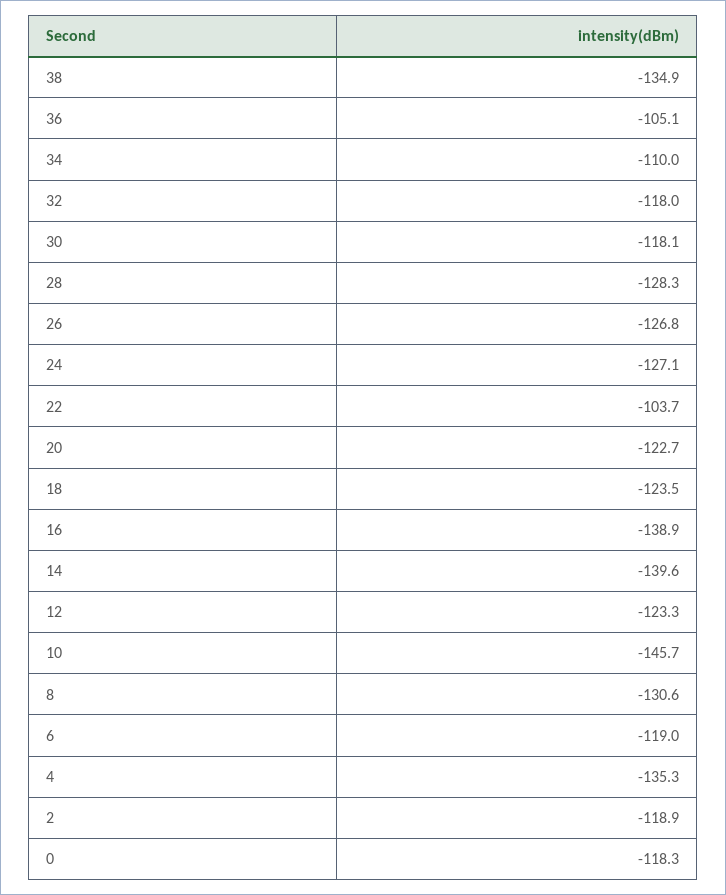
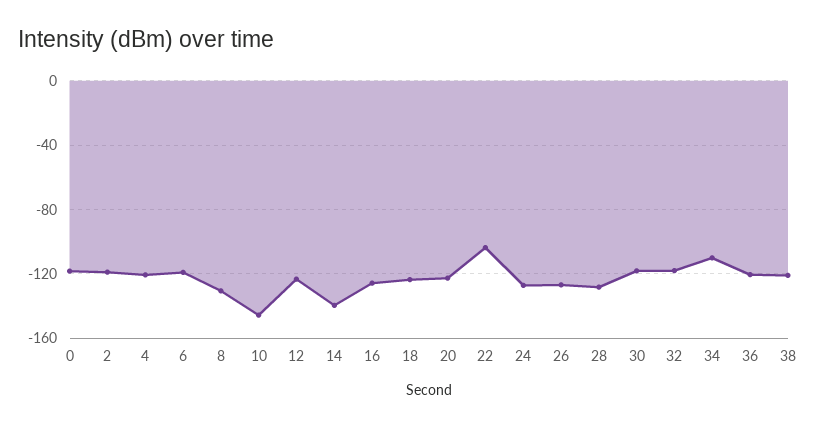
  {
-   "38": -134.9,
+   "38": -120,
-   "36": -105.1,
+   "36": -120,
    "34": -110,
    "32": -118,
    "30": -118.1,
    "28": -128.3,
    "26": -126.8,
    "24": -127.1,
    "22": -103.7,
    "20": -122.7,
    "18": -123.5,
-   "16": -138.9,
+   "16": -125,
    "14": -139.6,
    "12": -123.3,
    "10": -145.7,
    "8": -130.6,
    "6": -119,
-   "4": -135.3,
+   "4": -120,
    "2": -118.9,
    "0": -118.3
  }

